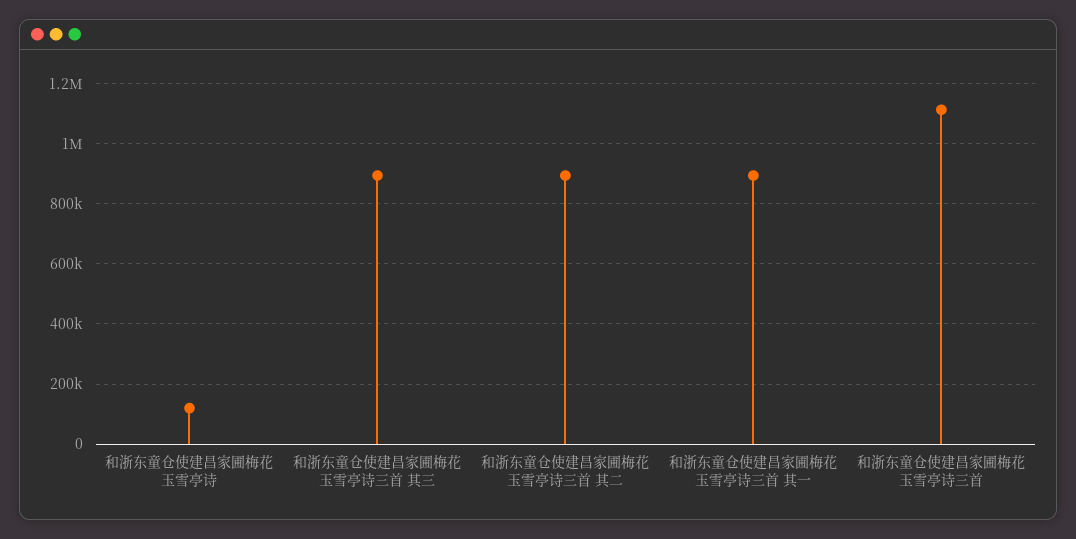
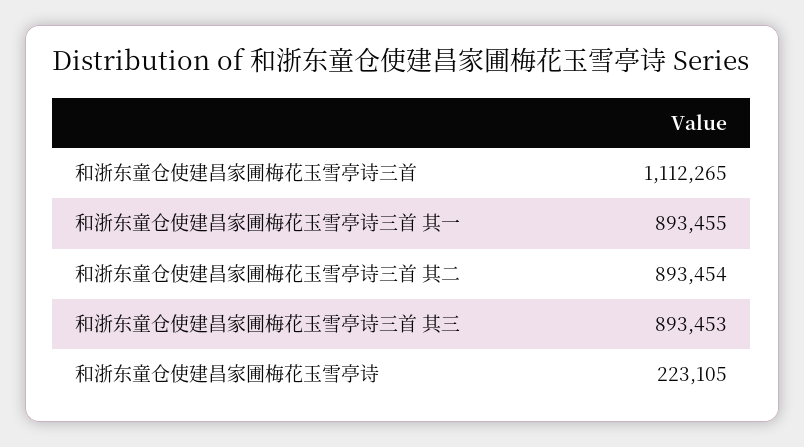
  {
-   "和浙东童仓使建昌家圃梅花玉雪亭诗": 120000,
+   "和浙东童仓使建昌家圃梅花玉雪亭诗": 223105,
    "和浙东童仓使建昌家圃梅花玉雪亭诗三首 其三": 893453,
    "和浙东童仓使建昌家圃梅花玉雪亭诗三首 其二": 893454,
    "和浙东童仓使建昌家圃梅花玉雪亭诗三首 其一": 893455,
    "和浙东童仓使建昌家圃梅花玉雪亭诗三首": 1112265
  }

